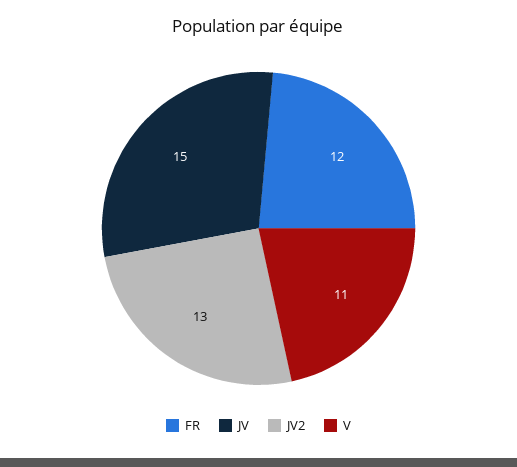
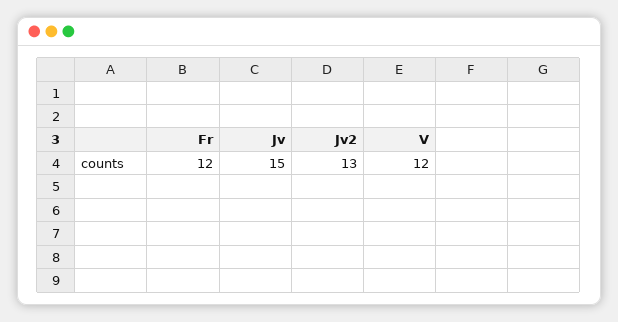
  {
    "FR": 12,
    "JV": 15,
    "JV2": 13,
-   "V": 11
+   "V": 12
  }

